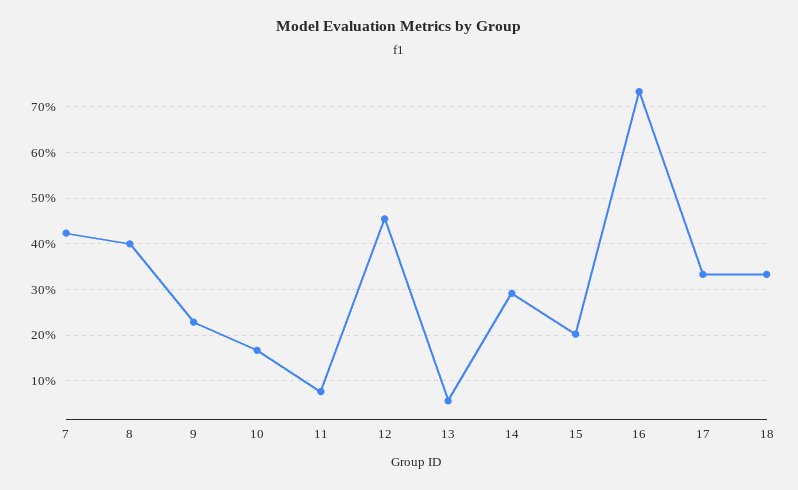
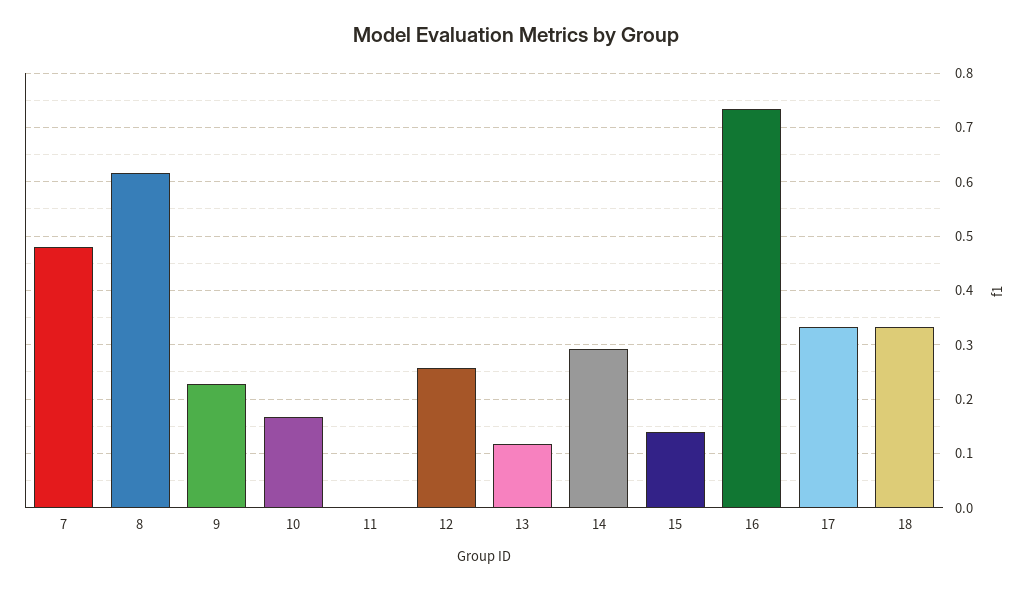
  {
-   "7": 0.42,
+   "7": 0.48,
-   "8": 0.4,
+   "8": 0.62,
    "9": 0.22,
    "10": 0.16,
-   "11": 0.08,
+   "11": 0,
-   "12": 0.46,
+   "12": 0.26,
-   "13": 0.06,
+   "13": 0.12,
    "14": 0.3,
-   "15": 0.2,
+   "15": 0.14,
    "16": 0.74,
    "17": 0.34,
    "18": 0.34
  }

